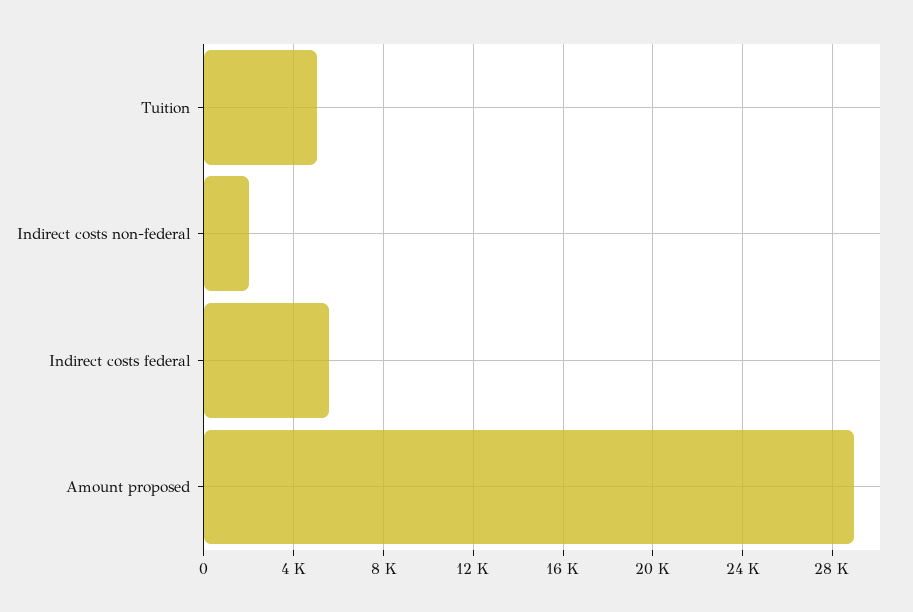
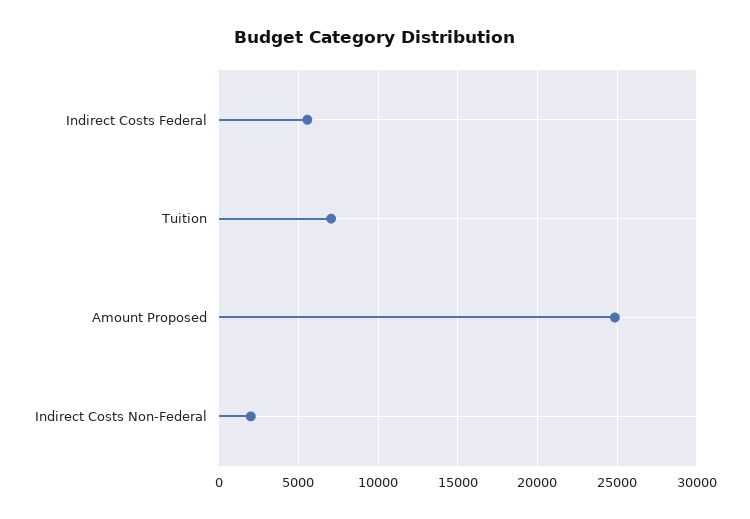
  {
-   "Tuition": 5000,
+   "Tuition": 7000,
    "Indirect costs non-federal": 2000,
    "Indirect costs federal": 5500,
-   "Amount proposed": 29000
+   "Amount proposed": 25000
  }

